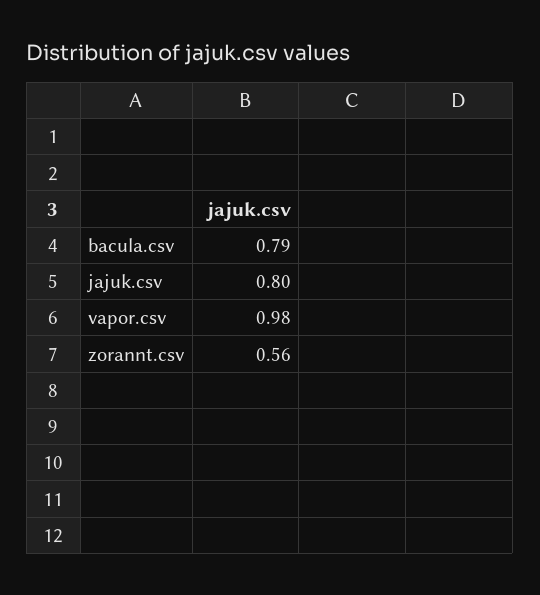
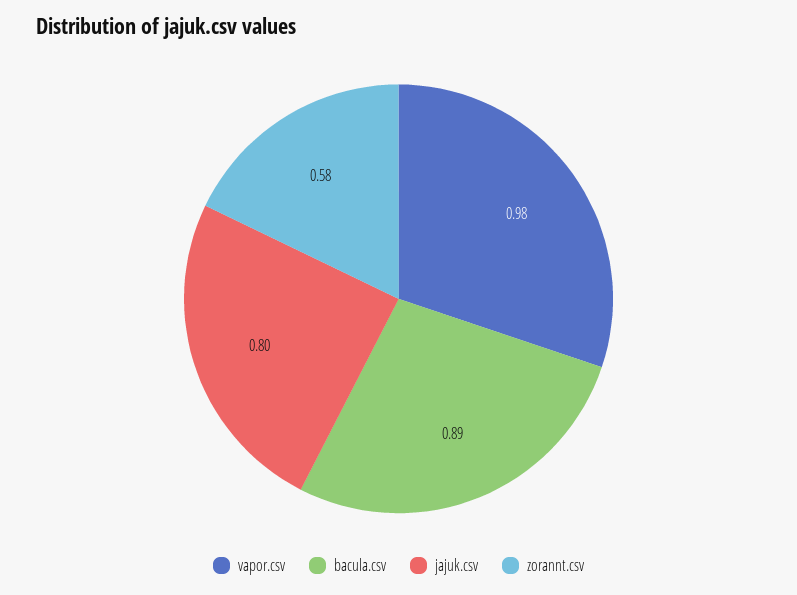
  {
-   "bacula.csv": 0.79,
+   "bacula.csv": 0.89,
    "jajuk.csv": 0.8,
    "vapor.csv": 0.98,
-   "zorannt.csv": 0.56
+   "zorannt.csv": 0.58
  }

